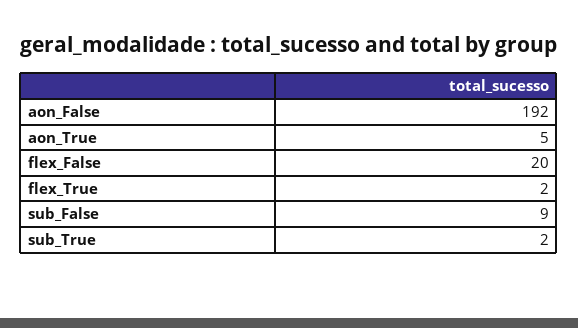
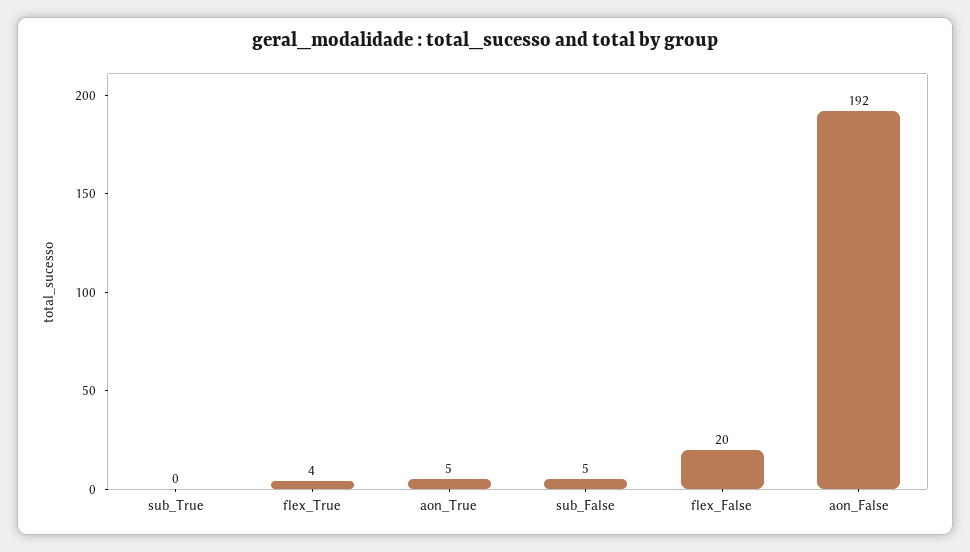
  {
    "aon_False": 192,
    "aon_True": 5,
    "flex_False": 20,
-   "flex_True": 2,
+   "flex_True": 4,
-   "sub_False": 9,
+   "sub_False": 5,
-   "sub_True": 2
+   "sub_True": 0
  }

